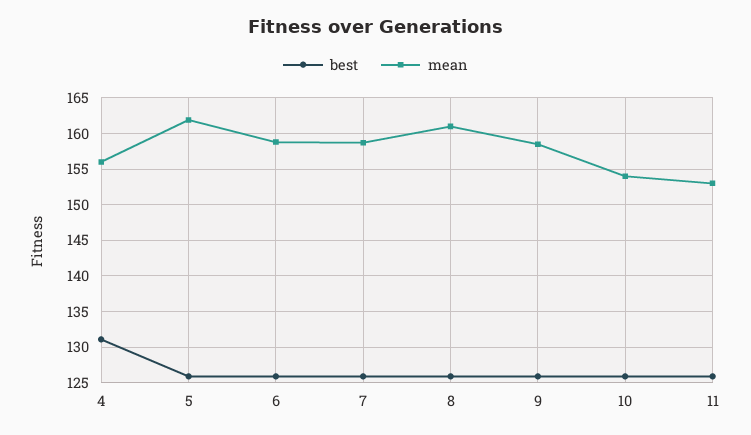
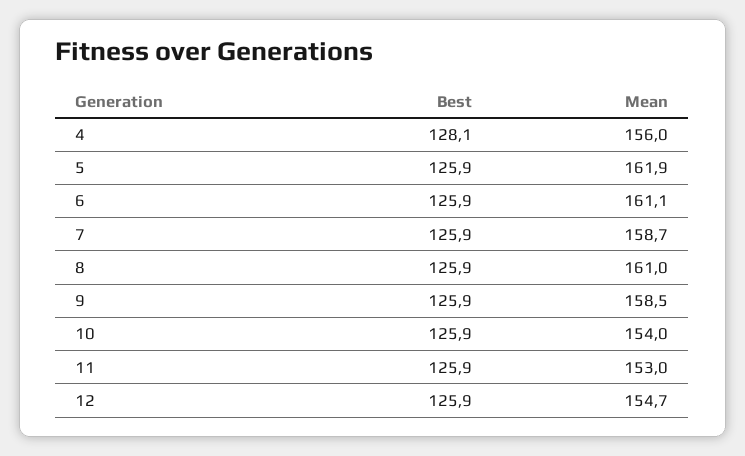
  {
    "best": {
-     "4": 131,
+     "4": 128.1,
      "5": 125.9,
      "6": 125.9,
      "7": 125.9,
      "8": 125.9,
      "9": 125.9,
      "10": 125.9,
-     "11": 125.9
+     "11": 125.9,
+     "12": 125.9
    },
    "mean": {
      "4": 156,
      "5": 161.9,
-     "6": 159,
+     "6": 161.1,
      "7": 158.7,
      "8": 161,
      "9": 158.5,
      "10": 154,
-     "11": 153
+     "11": 153,
+     "12": 154.7
    }
  }

